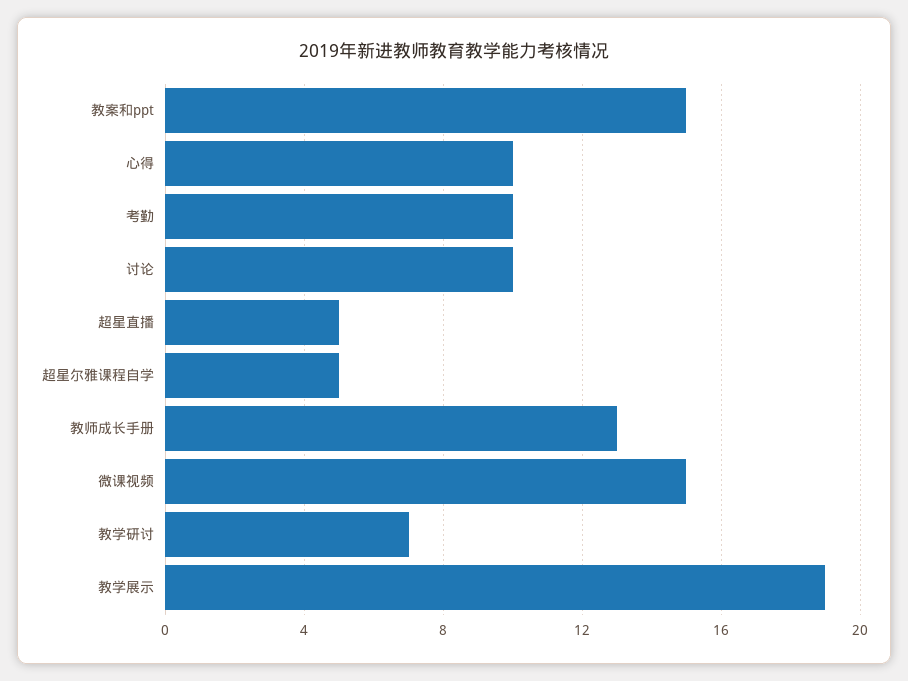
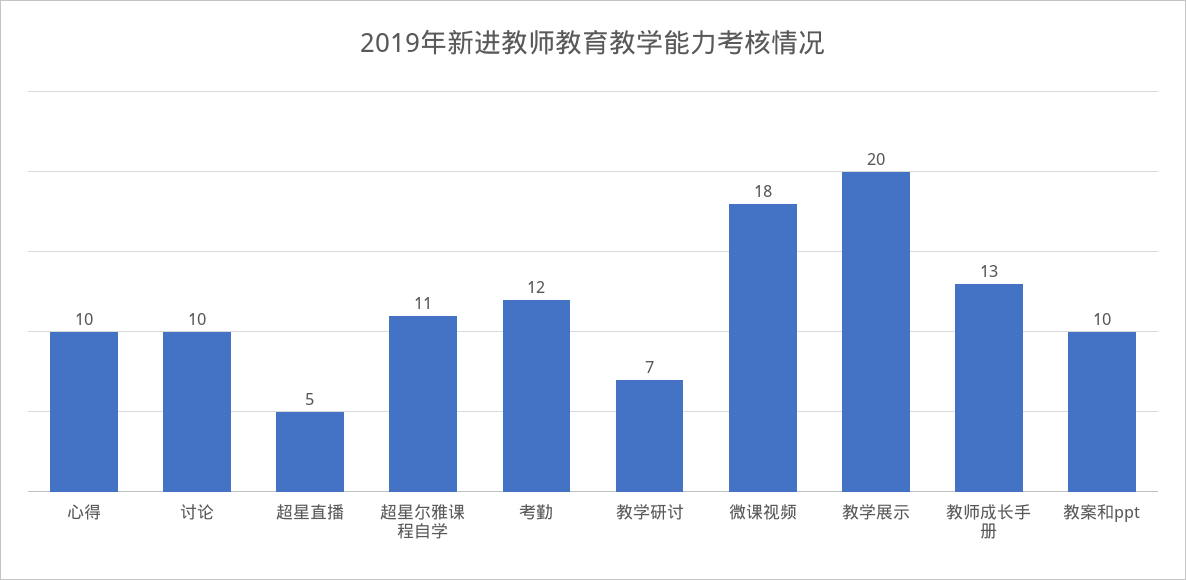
  {
-   "教案和ppt": 15,
+   "教案和ppt": 10,
    "心得": 10,
-   "考勤": 10,
+   "考勤": 12,
    "讨论": 10,
    "超星直播": 5,
-   "超星尔雅课程自学": 5,
+   "超星尔雅课程自学": 11,
    "教师成长手册": 13,
-   "微课视频": 15,
+   "微课视频": 18,
    "教学研讨": 7,
-   "教学展示": 19
+   "教学展示": 20
  }

